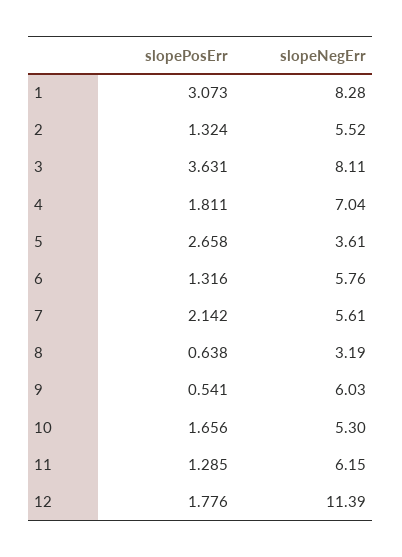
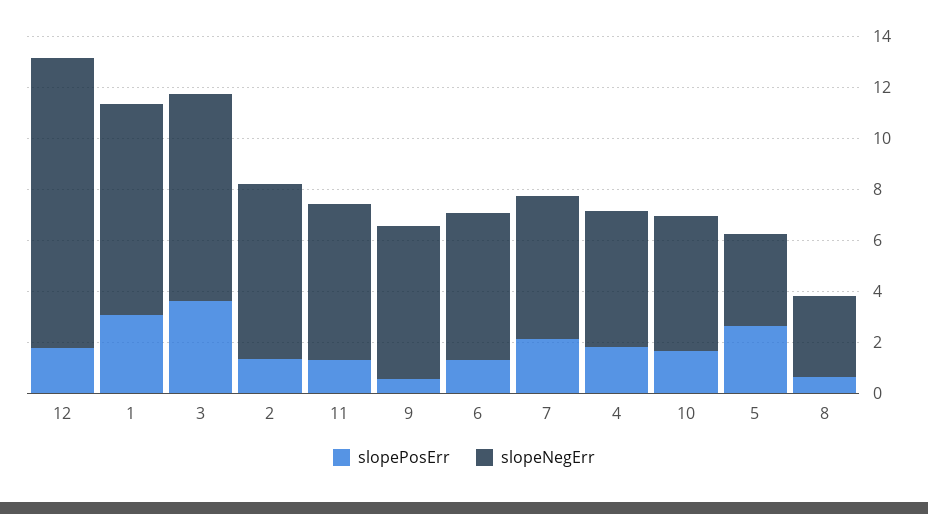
  {
    "slopePosErr": {
      "1": 3.073,
      "2": 1.324,
      "3": 3.631,
      "4": 1.811,
      "5": 2.658,
      "6": 1.316,
      "7": 2.142,
      "8": 0.638,
      "9": 0.541,
      "10": 1.656,
      "11": 1.285,
      "12": 1.776
    },
    "slopeNegErr": {
      "1": 8.28,
-     "2": 5.52,
+     "2": 7,
      "3": 8.11,
-     "4": 7.04,
+     "4": 5.5,
      "5": 3.61,
      "6": 5.76,
      "7": 5.61,
      "8": 3.19,
      "9": 6.03,
      "10": 5.3,
      "11": 6.15,
      "12": 11.39
    }
  }

